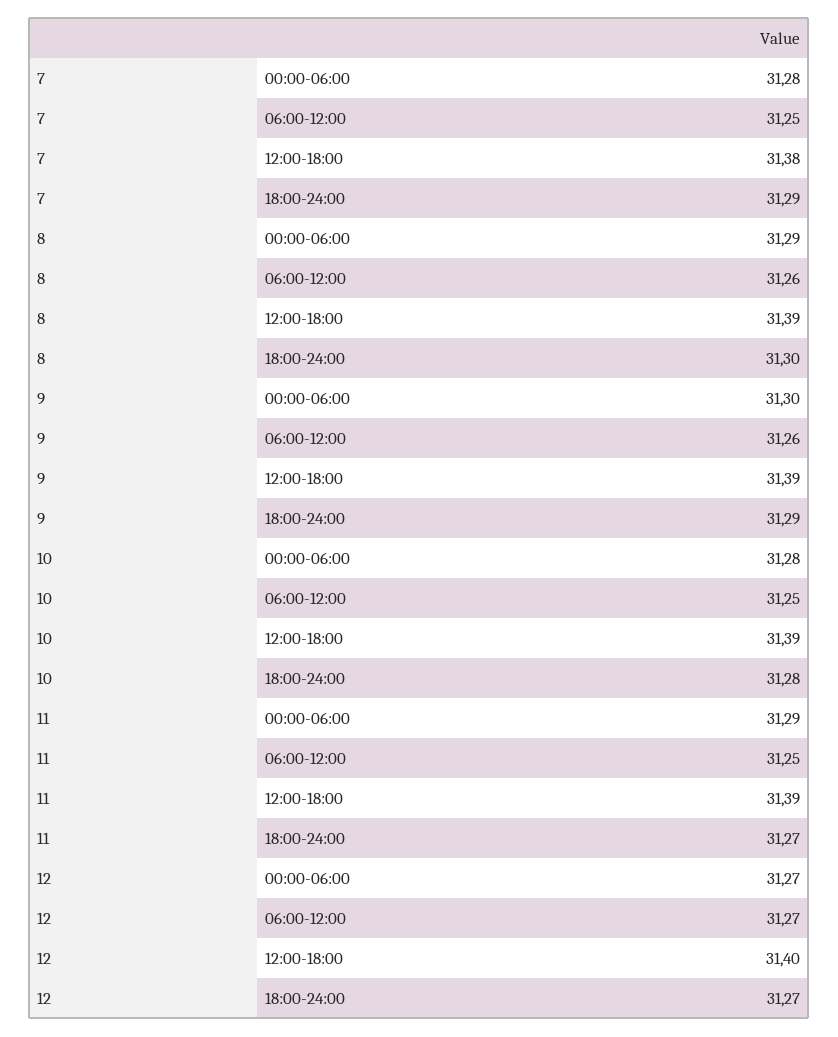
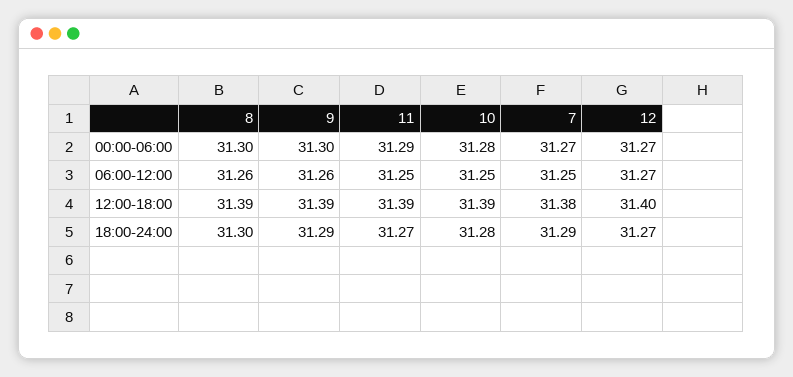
  {
    "7": {
-     "00:00-06:00": 31.28,
+     "00:00-06:00": 31.27,
      "06:00-12:00": 31.25,
      "12:00-18:00": 31.38,
      "18:00-24:00": 31.29
    },
    "8": {
-     "00:00-06:00": 31.29,
+     "00:00-06:00": 31.3,
      "06:00-12:00": 31.26,
      "12:00-18:00": 31.39,
      "18:00-24:00": 31.3
    },
    "9": {
      "00:00-06:00": 31.3,
      "06:00-12:00": 31.26,
      "12:00-18:00": 31.39,
      "18:00-24:00": 31.29
    },
    "10": {
      "00:00-06:00": 31.28,
      "06:00-12:00": 31.25,
      "12:00-18:00": 31.39,
      "18:00-24:00": 31.28
    },
    "11": {
      "00:00-06:00": 31.29,
      "06:00-12:00": 31.25,
      "12:00-18:00": 31.39,
      "18:00-24:00": 31.27
    },
    "12": {
      "00:00-06:00": 31.27,
      "06:00-12:00": 31.27,
      "12:00-18:00": 31.4,
      "18:00-24:00": 31.27
    }
  }

